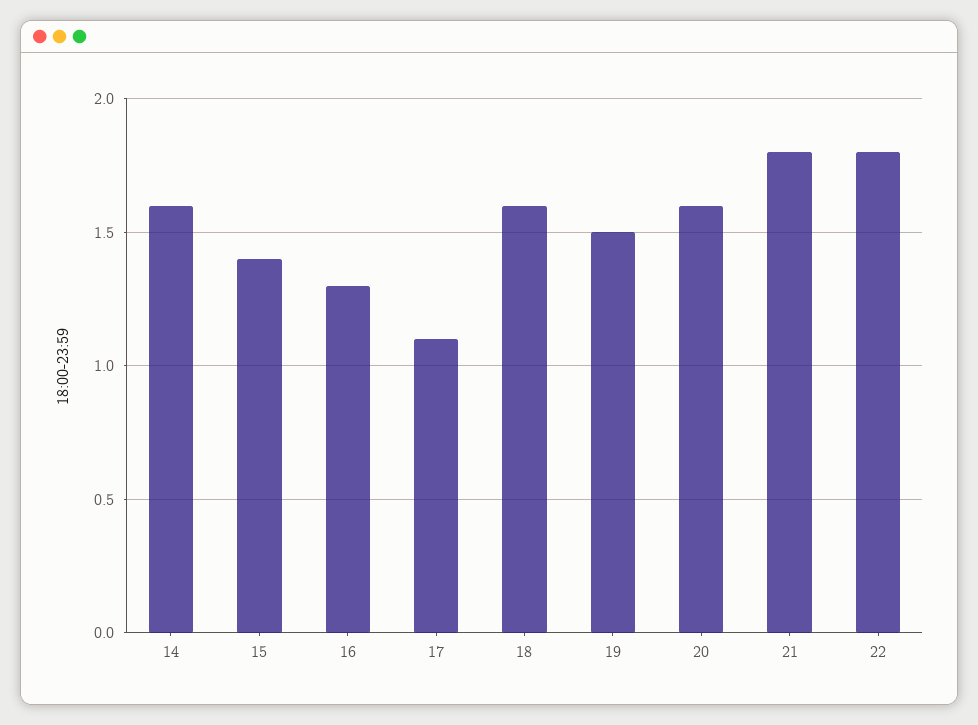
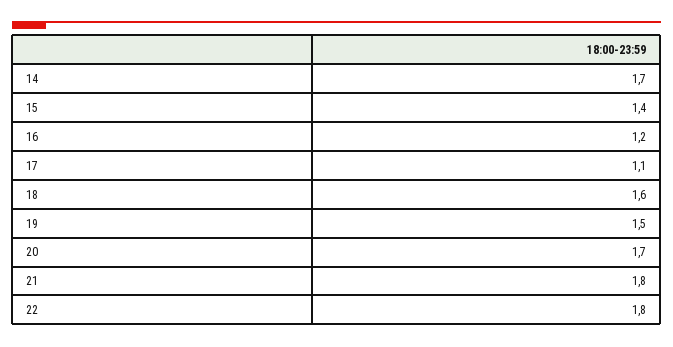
  {
-   "14": 1.6,
+   "14": 1.7,
    "15": 1.4,
-   "16": 1.3,
+   "16": 1.2,
    "17": 1.1,
    "18": 1.6,
    "19": 1.5,
-   "20": 1.6,
+   "20": 1.7,
    "21": 1.8,
    "22": 1.8
  }

